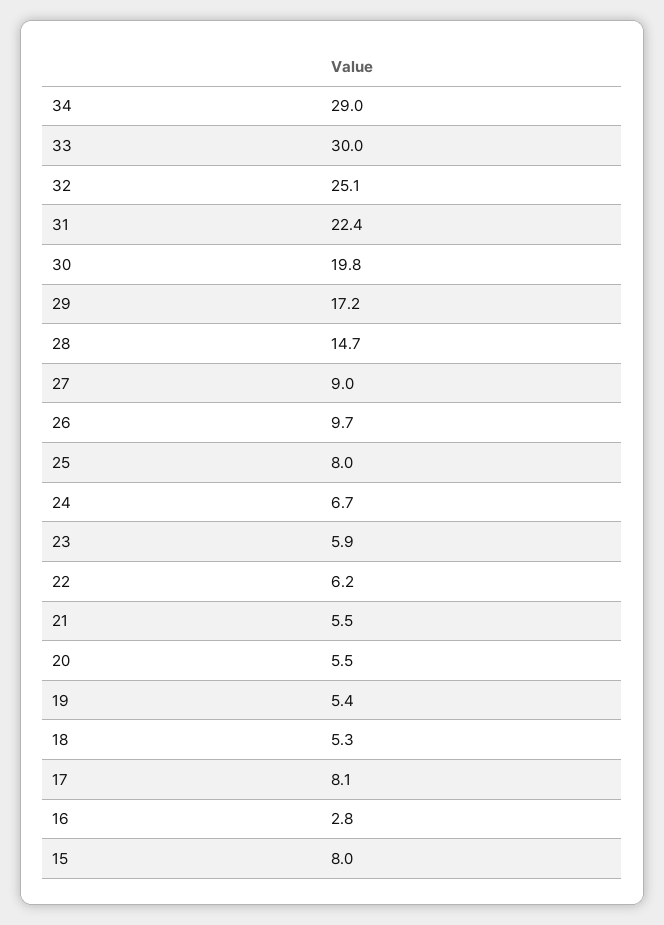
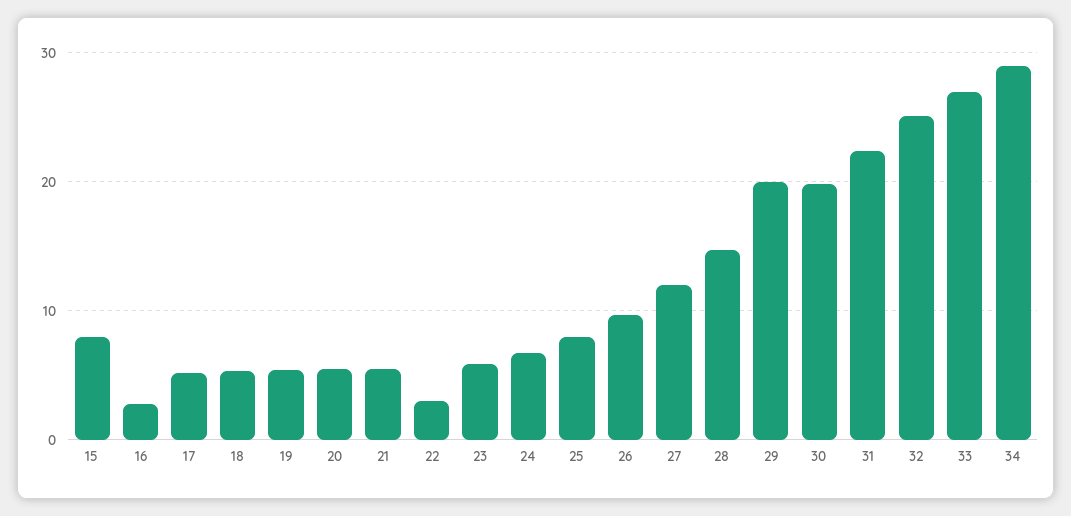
  {
    "34": 29,
-   "33": 30,
+   "33": 27,
    "32": 25.1,
    "31": 22.4,
    "30": 19.8,
-   "29": 17.2,
+   "29": 20,
    "28": 14.7,
-   "27": 9,
+   "27": 12,
    "26": 9.7,
    "25": 8,
    "24": 6.7,
    "23": 5.9,
-   "22": 6.2,
+   "22": 3,
    "21": 5.5,
    "20": 5.5,
    "19": 5.4,
    "18": 5.3,
-   "17": 8.1,
+   "17": 5,
    "16": 2.8,
    "15": 8
  }

